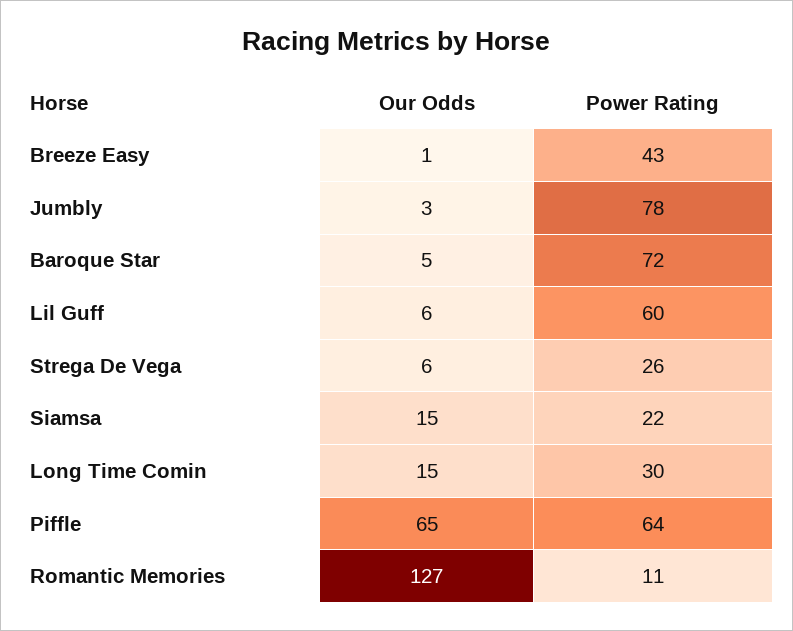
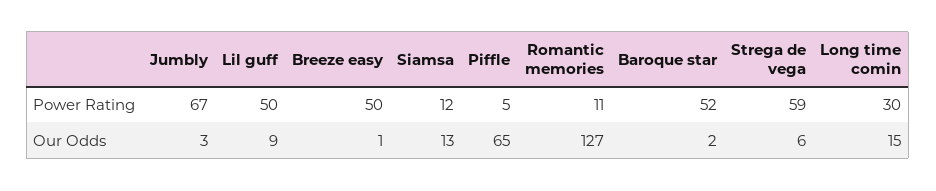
  {
    "Our Odds": {
      "Breeze Easy": 1,
      "Jumbly": 3,
-     "Baroque Star": 5,
+     "Baroque Star": 2,
-     "Lil Guff": 6,
+     "Lil Guff": 9,
      "Strega De Vega": 6,
-     "Siamsa": 15,
+     "Siamsa": 13,
      "Long Time Comin": 15,
      "Piffle": 65,
      "Romantic Memories": 127
    },
    "Power Rating": {
-     "Breeze Easy": 43,
+     "Breeze Easy": 50,
-     "Jumbly": 78,
+     "Jumbly": 67,
-     "Baroque Star": 72,
+     "Baroque Star": 52,
-     "Lil Guff": 60,
+     "Lil Guff": 50,
-     "Strega De Vega": 26,
+     "Strega De Vega": 59,
-     "Siamsa": 22,
+     "Siamsa": 12,
      "Long Time Comin": 30,
-     "Piffle": 64,
+     "Piffle": 5,
      "Romantic Memories": 11
    }
  }

